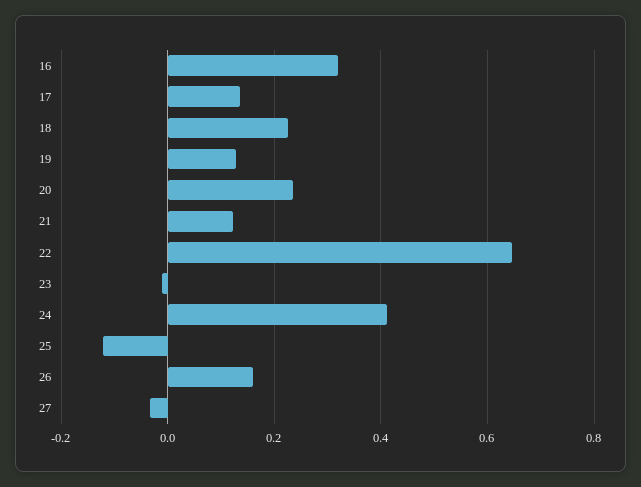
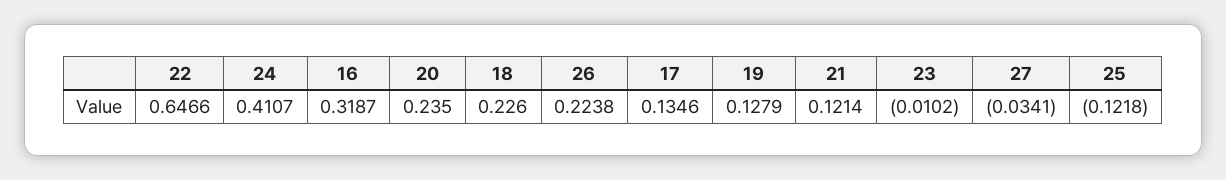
  {
    "16": 0.3187,
    "17": 0.1346,
    "18": 0.226,
    "19": 0.1279,
    "20": 0.235,
    "21": 0.1214,
    "22": 0.6466,
    "23": -0.0102,
    "24": 0.4107,
    "25": -0.1218,
-   "26": 0.16,
+   "26": 0.2238,
    "27": -0.0341
  }

